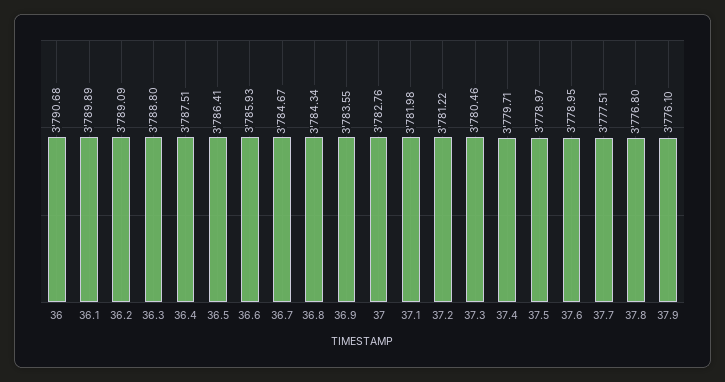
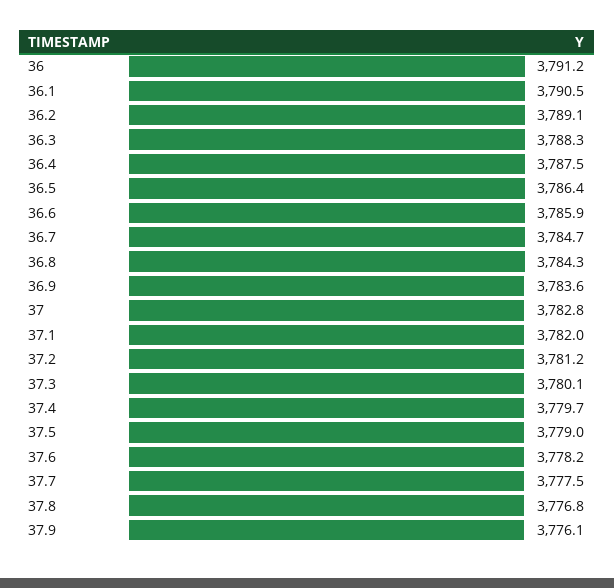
  {
-   "36": 3790.68,
+   "36": 3791.2,
-   "36.1": 3789.89,
+   "36.1": 3790.5,
    "36.2": 3789.09,
-   "36.3": 3788.8,
+   "36.3": 3788.3,
    "36.4": 3787.51,
    "36.5": 3786.41,
    "36.6": 3785.93,
    "36.7": 3784.67,
    "36.8": 3784.34,
    "36.9": 3783.55,
    "37": 3782.76,
    "37.1": 3781.98,
    "37.2": 3781.22,
-   "37.3": 3780.46,
+   "37.3": 3780.1,
    "37.4": 3779.71,
    "37.5": 3778.97,
-   "37.6": 3778.95,
+   "37.6": 3778.2,
    "37.7": 3777.51,
    "37.8": 3776.8,
    "37.9": 3776.1
  }

